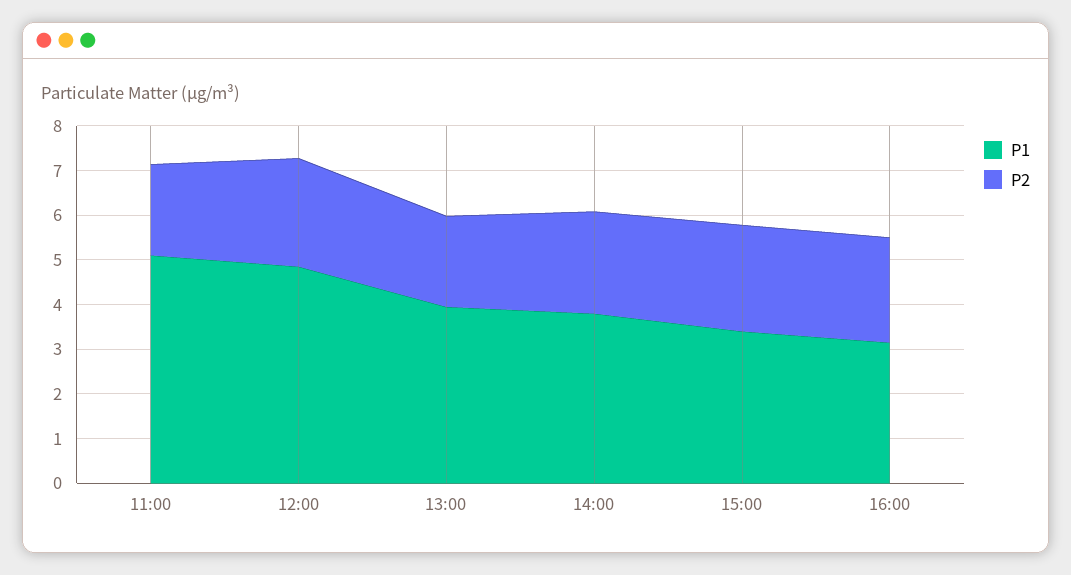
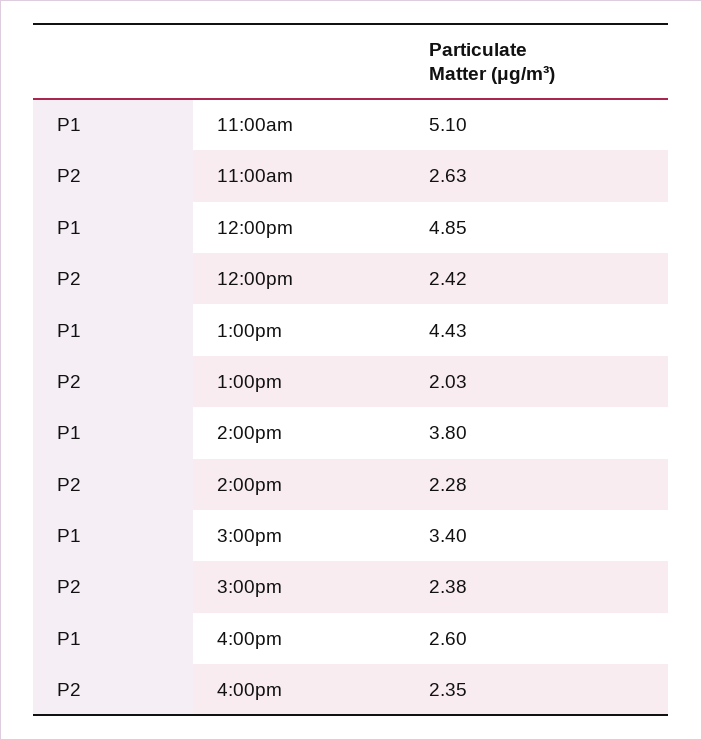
  {
    "P1": {
      "11:00": 5.1,
      "12:00": 4.85,
-     "13:00": 4,
+     "13:00": 4.43,
      "14:00": 3.8,
      "15:00": 3.4,
-     "16:00": 3.2
+     "16:00": 2.6
    },
    "P2": {
-     "11:00": 2,
+     "11:00": 2.63,
      "12:00": 2.42,
      "13:00": 2.03,
      "14:00": 2.28,
      "15:00": 2.38,
      "16:00": 2.35
    }
  }

